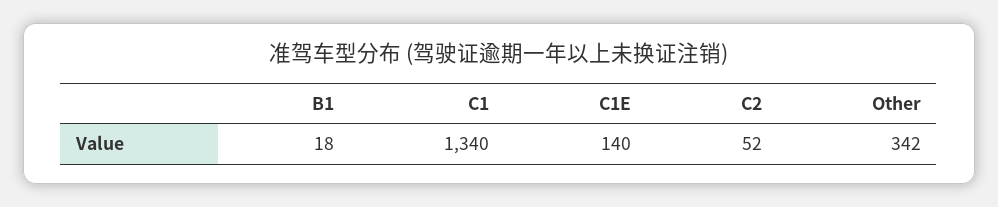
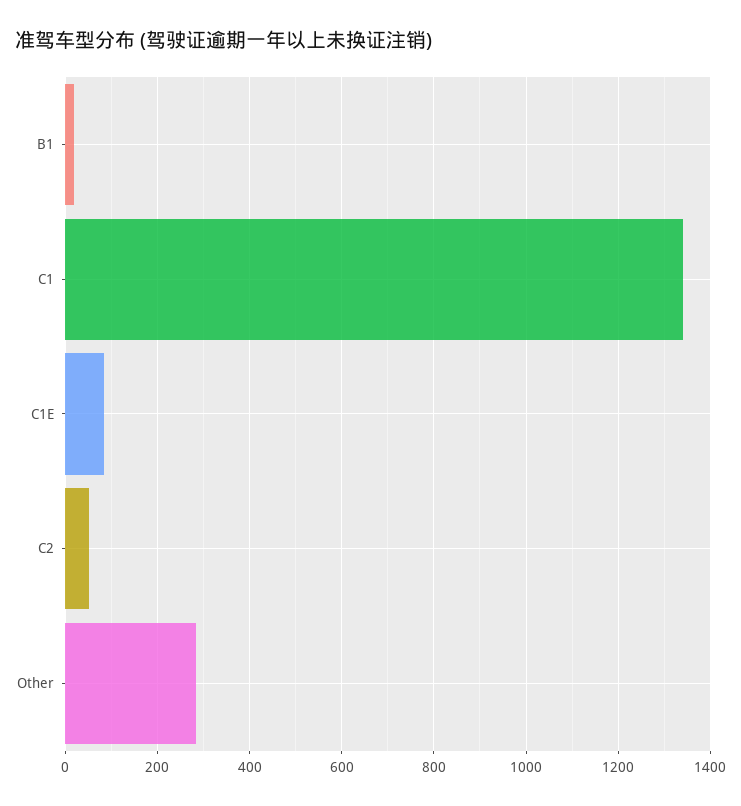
  {
    "B1": 18,
    "C1": 1340,
-   "C1E": 140,
+   "C1E": 80,
    "C2": 52,
-   "Other": 342
+   "Other": 280
  }

